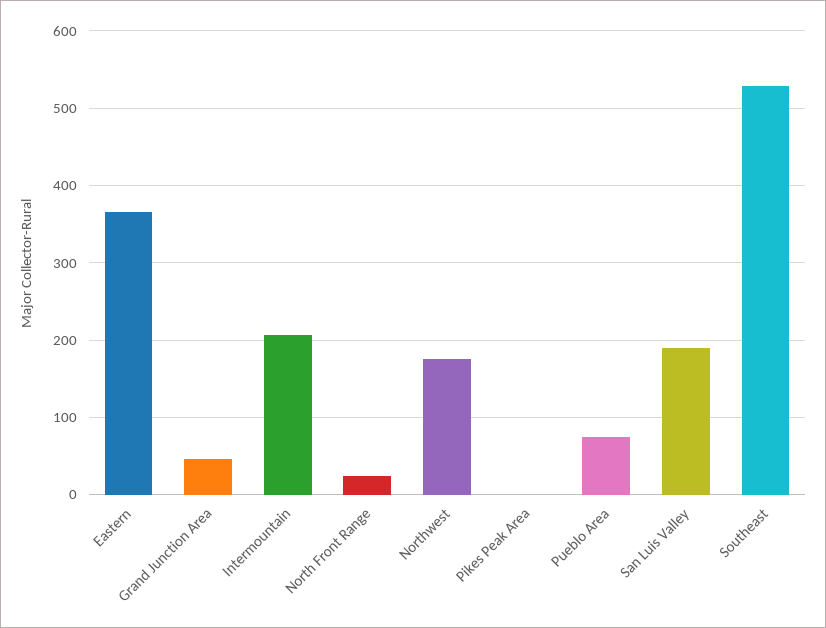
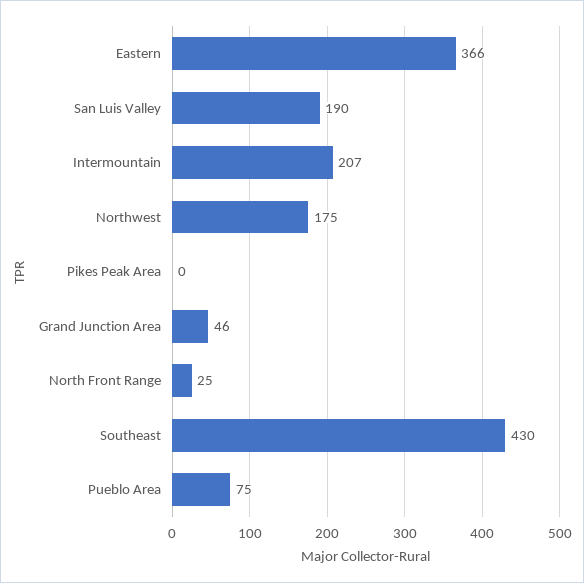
  {
    "Eastern": 366,
    "Grand Junction Area": 46,
    "Intermountain": 207,
    "North Front Range": 25,
    "Northwest": 175,
    "Pikes Peak Area": 0,
    "Pueblo Area": 75,
    "San Luis Valley": 190,
-   "Southeast": 530
+   "Southeast": 430
  }

